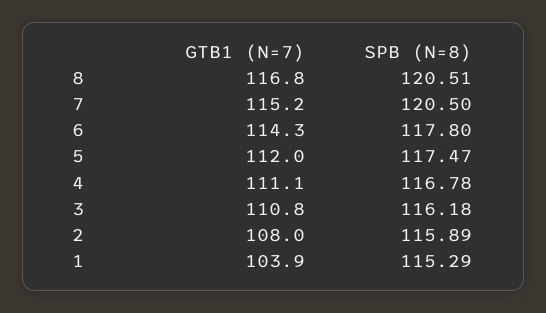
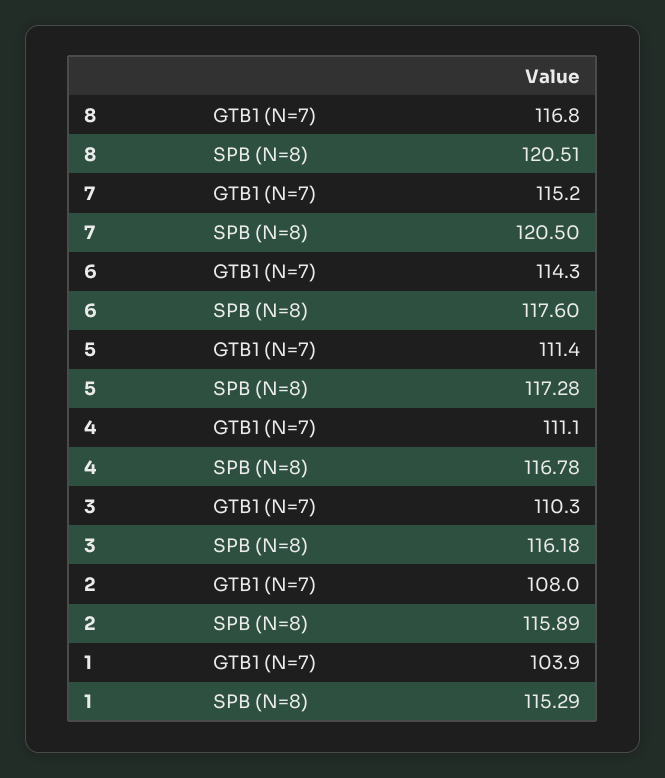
  {
    "GTB1 (N=7)": {
      "8": 116.8,
      "7": 115.2,
      "6": 114.3,
-     "5": 112,
+     "5": 111.4,
      "4": 111.1,
-     "3": 110.8,
+     "3": 110.3,
      "2": 108,
      "1": 103.9
    },
    "SPB (N=8)": {
      "8": 120.51,
      "7": 120.5,
-     "6": 117.8,
+     "6": 117.6,
-     "5": 117.47,
+     "5": 117.28,
      "4": 116.78,
      "3": 116.18,
      "2": 115.89,
      "1": 115.29
    }
  }

